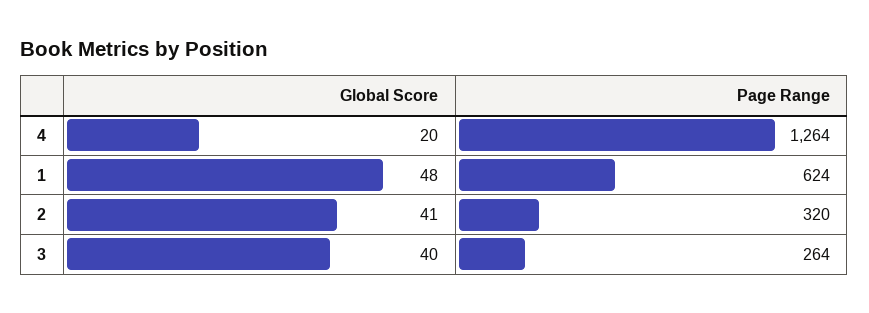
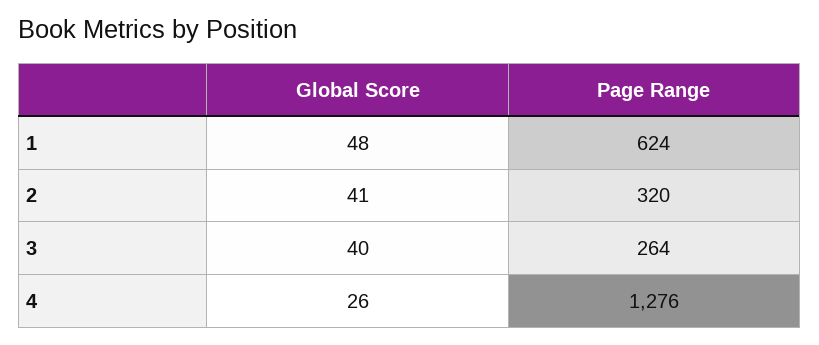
  {
    "Global Score": {
-     "4": 20,
+     "4": 26,
      "1": 48,
      "2": 41,
      "3": 40
    },
    "Page Range": {
-     "4": 1264,
+     "4": 1276,
      "1": 624,
      "2": 320,
      "3": 264
    }
  }

